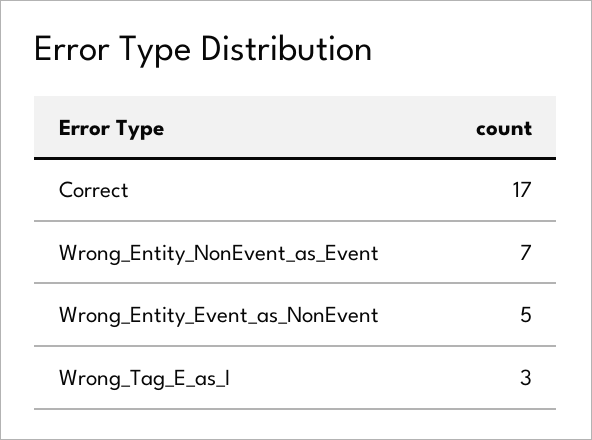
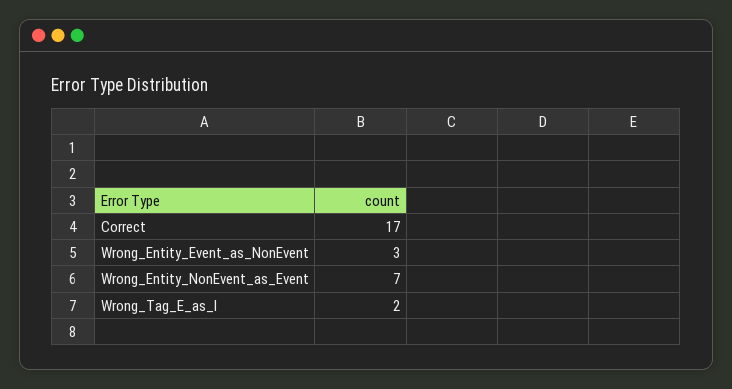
  {
    "Correct": 17,
    "Wrong_Entity_NonEvent_as_Event": 7,
-   "Wrong_Entity_Event_as_NonEvent": 5,
+   "Wrong_Entity_Event_as_NonEvent": 3,
-   "Wrong_Tag_E_as_I": 3
+   "Wrong_Tag_E_as_I": 2
  }

